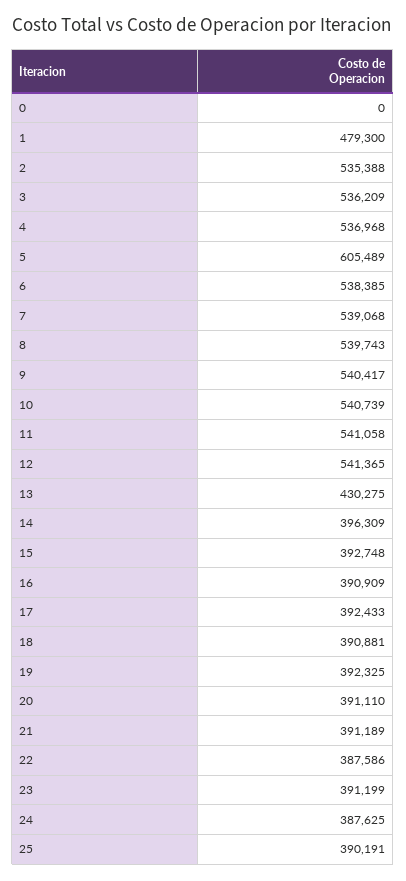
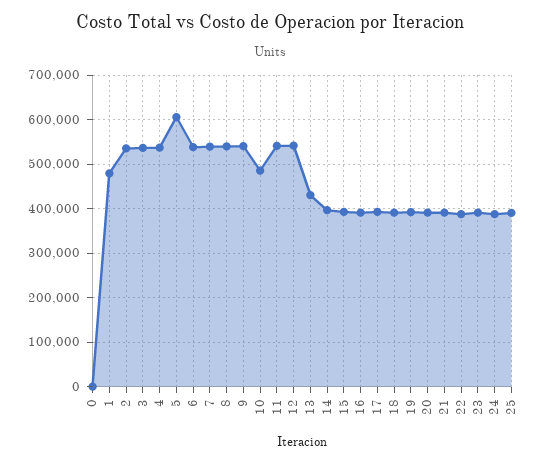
  {
    "0": 0,
    "1": 479300,
    "2": 535388,
    "3": 536209,
    "4": 536968,
    "5": 605489,
    "6": 538385,
    "7": 539068,
    "8": 539743,
    "9": 540417,
-   "10": 540739,
+   "10": 480000,
    "11": 541058,
    "12": 541365,
    "13": 430275,
    "14": 396309,
    "15": 392748,
    "16": 390909,
    "17": 392433,
    "18": 390881,
    "19": 392325,
    "20": 391110,
    "21": 391189,
    "22": 387586,
    "23": 391199,
    "24": 387625,
    "25": 390191
  }

